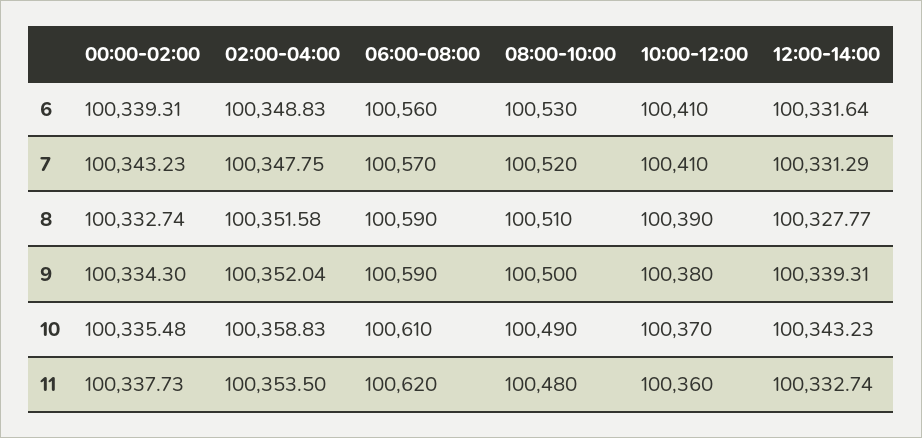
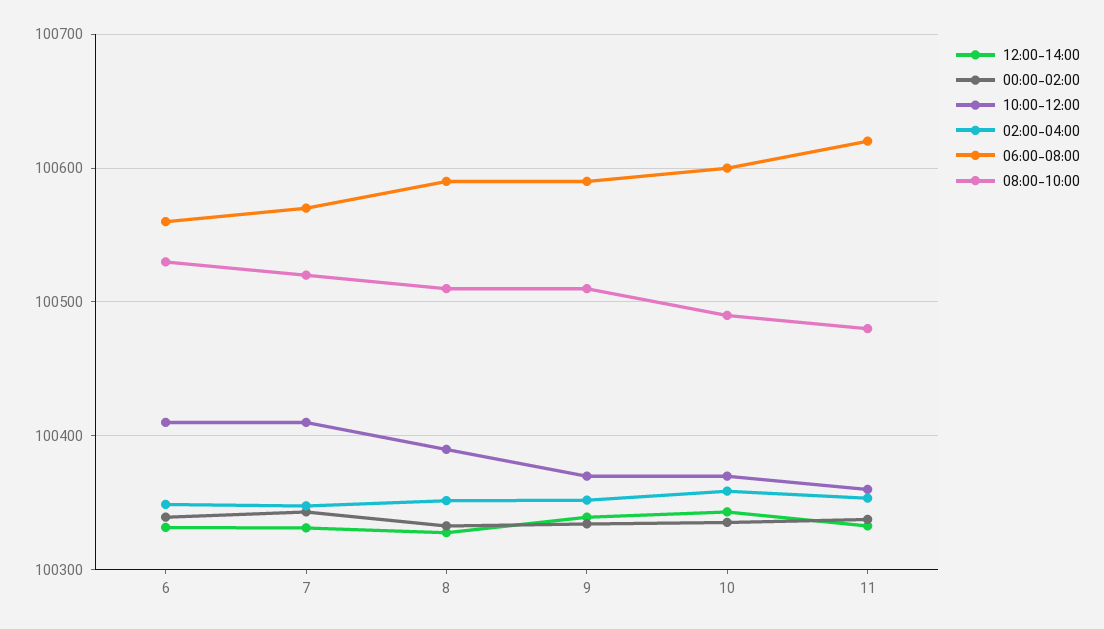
  {
    "00:00-02:00": {
      "6": 100339.31,
      "7": 100343.23,
      "8": 100332.74,
      "9": 100334.3,
      "10": 100335.48,
      "11": 100337.73
    },
    "02:00-04:00": {
      "6": 100348.83,
      "7": 100347.75,
      "8": 100351.58,
      "9": 100352.04,
      "10": 100358.83,
      "11": 100353.5
    },
    "06:00-08:00": {
      "6": 100560,
      "7": 100570,
      "8": 100590,
      "9": 100590,
-     "10": 100610,
+     "10": 100600,
      "11": 100620
    },
    "08:00-10:00": {
      "6": 100530,
      "7": 100520,
      "8": 100510,
-     "9": 100500,
+     "9": 100510,
      "10": 100490,
      "11": 100480
    },
    "10:00-12:00": {
      "6": 100410,
      "7": 100410,
      "8": 100390,
-     "9": 100380,
+     "9": 100370,
      "10": 100370,
      "11": 100360
    },
    "12:00-14:00": {
      "6": 100331.64,
      "7": 100331.29,
      "8": 100327.77,
      "9": 100339.31,
      "10": 100343.23,
      "11": 100332.74
    }
  }

